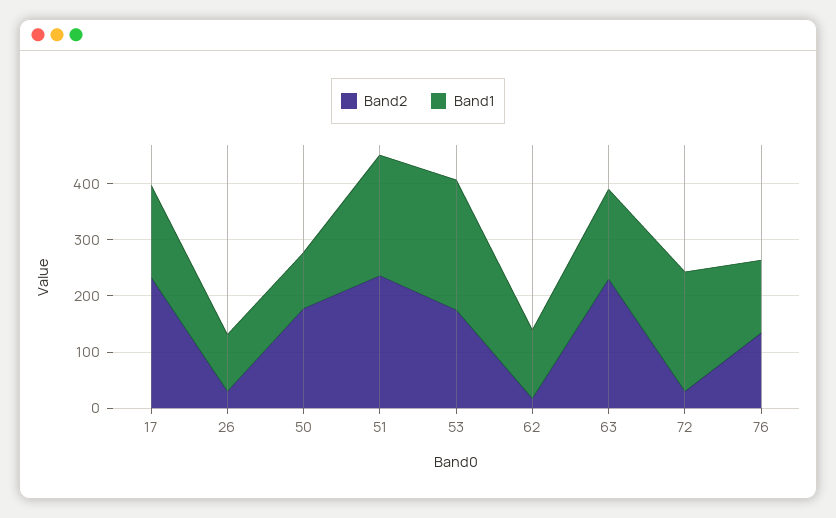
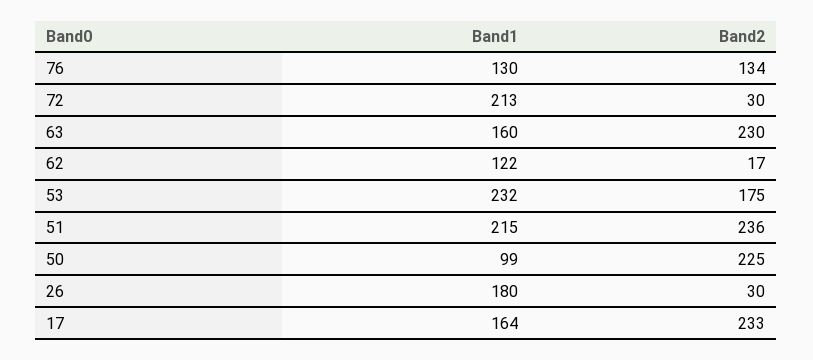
  {
    "Band2": {
      "17": 233,
      "26": 30,
-     "50": 180,
+     "50": 225,
      "51": 236,
      "53": 175,
      "62": 17,
      "63": 230,
      "72": 30,
      "76": 134
    },
    "Band1": {
      "17": 164,
-     "26": 100,
+     "26": 180,
      "50": 99,
      "51": 215,
      "53": 232,
      "62": 122,
      "63": 160,
      "72": 213,
      "76": 130
    }
  }

